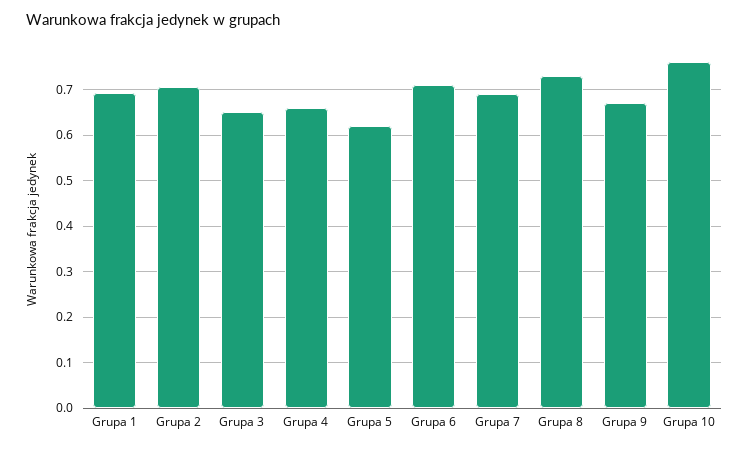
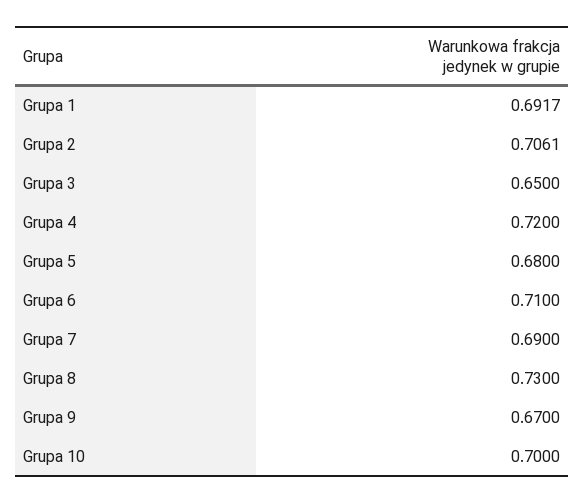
  {
    "Grupa 1": 0.6917,
    "Grupa 2": 0.7061,
    "Grupa 3": 0.65,
-   "Grupa 4": 0.66,
+   "Grupa 4": 0.72,
-   "Grupa 5": 0.62,
+   "Grupa 5": 0.68,
    "Grupa 6": 0.71,
    "Grupa 7": 0.69,
    "Grupa 8": 0.73,
    "Grupa 9": 0.67,
-   "Grupa 10": 0.76
+   "Grupa 10": 0.7
  }

